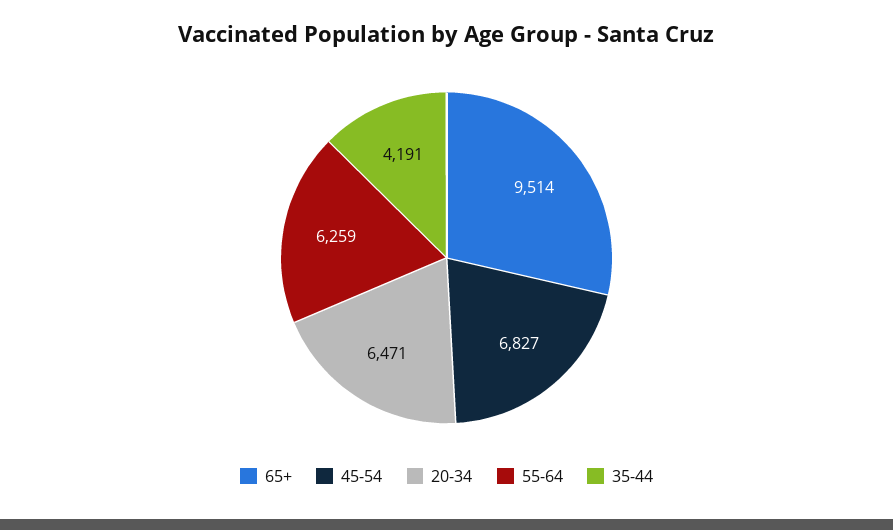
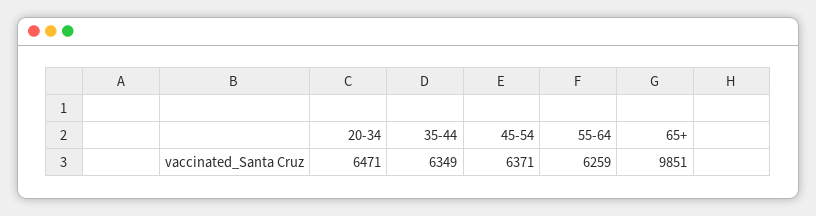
  {
-   "65+": 9514,
+   "65+": 9851,
-   "45-54": 6827,
+   "45-54": 6371,
    "20-34": 6471,
    "55-64": 6259,
-   "35-44": 4191
+   "35-44": 6349
  }

